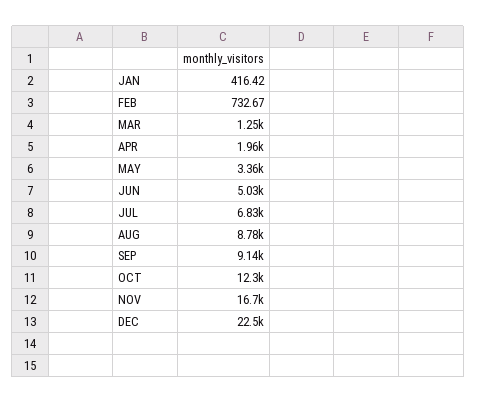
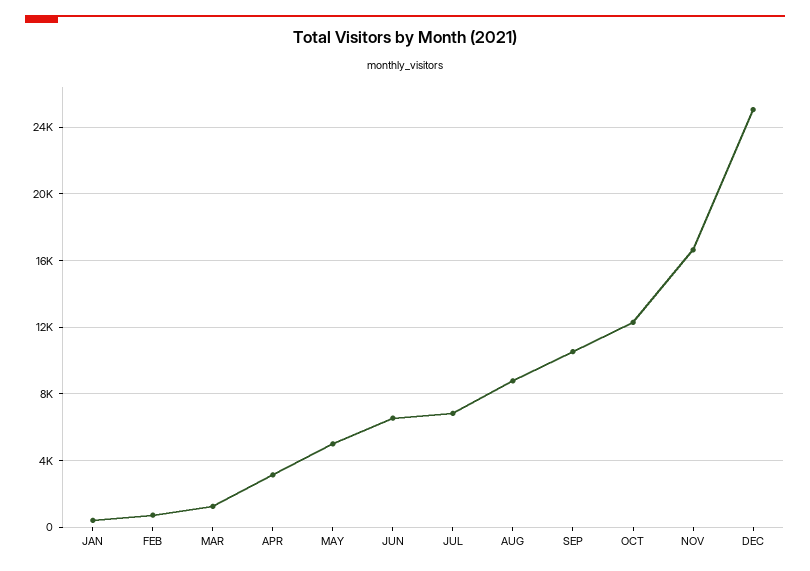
  {
    "JAN": 416.42,
    "FEB": 732.67,
    "MAR": 1250,
-   "APR": 1960,
+   "APR": 3000,
-   "MAY": 3360,
+   "MAY": 5000,
-   "JUN": 5030,
+   "JUN": 6500,
    "JUL": 6830,
    "AUG": 8780,
-   "SEP": 9140,
+   "SEP": 10500,
    "OCT": 12300,
    "NOV": 16700,
-   "DEC": 22500
+   "DEC": 25000
  }

